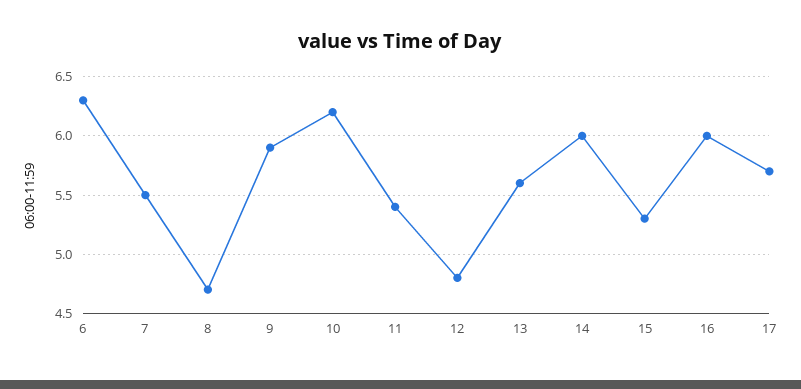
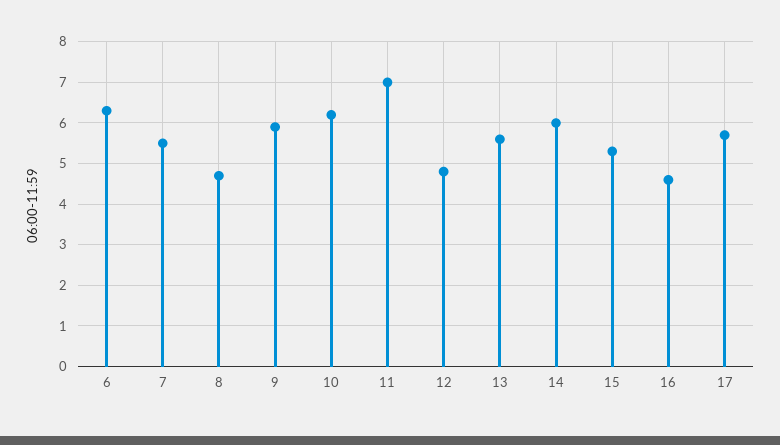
  {
    "6": 6.3,
    "7": 5.5,
    "8": 4.7,
    "9": 5.9,
    "10": 6.2,
-   "11": 5.4,
+   "11": 7,
    "12": 4.8,
    "13": 5.6,
    "14": 6,
    "15": 5.3,
-   "16": 6,
+   "16": 4.5,
    "17": 5.7
  }

